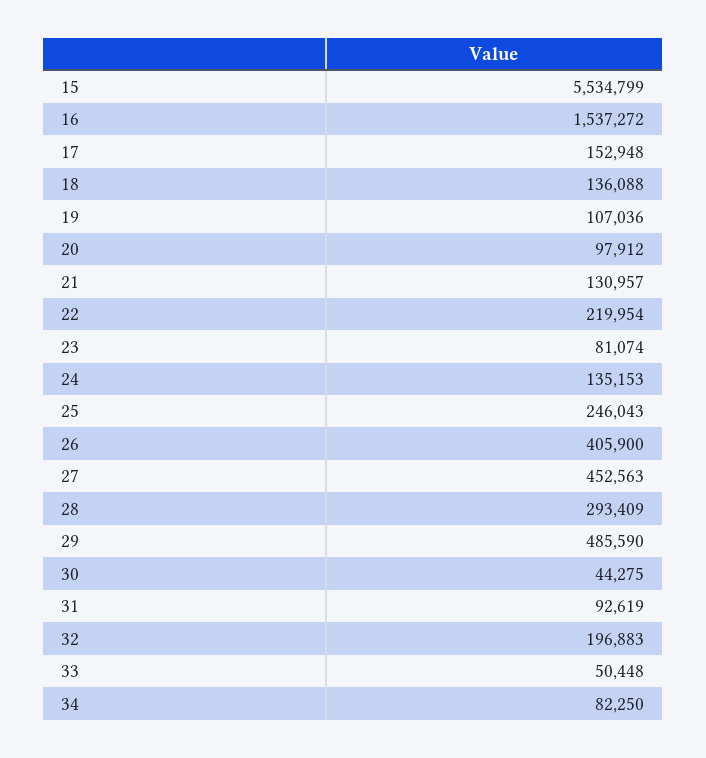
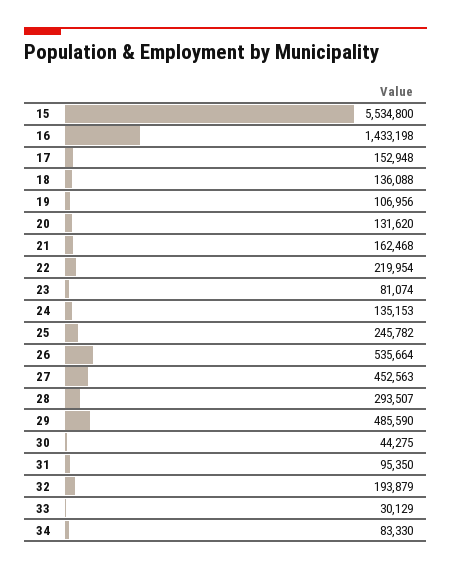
  {
-   "15": 5534799,
+   "15": 5534800,
-   "16": 1537272,
+   "16": 1433198,
    "17": 152948,
    "18": 136088,
-   "19": 107036,
+   "19": 106956,
-   "20": 97912,
+   "20": 131620,
-   "21": 130957,
+   "21": 162468,
    "22": 219954,
    "23": 81074,
    "24": 135153,
-   "25": 246043,
+   "25": 245782,
-   "26": 405900,
+   "26": 535664,
    "27": 452563,
-   "28": 293409,
+   "28": 293507,
    "29": 485590,
    "30": 44275,
-   "31": 92619,
+   "31": 95350,
-   "32": 196883,
+   "32": 193879,
-   "33": 50448,
+   "33": 30129,
-   "34": 82250
+   "34": 83330
  }

